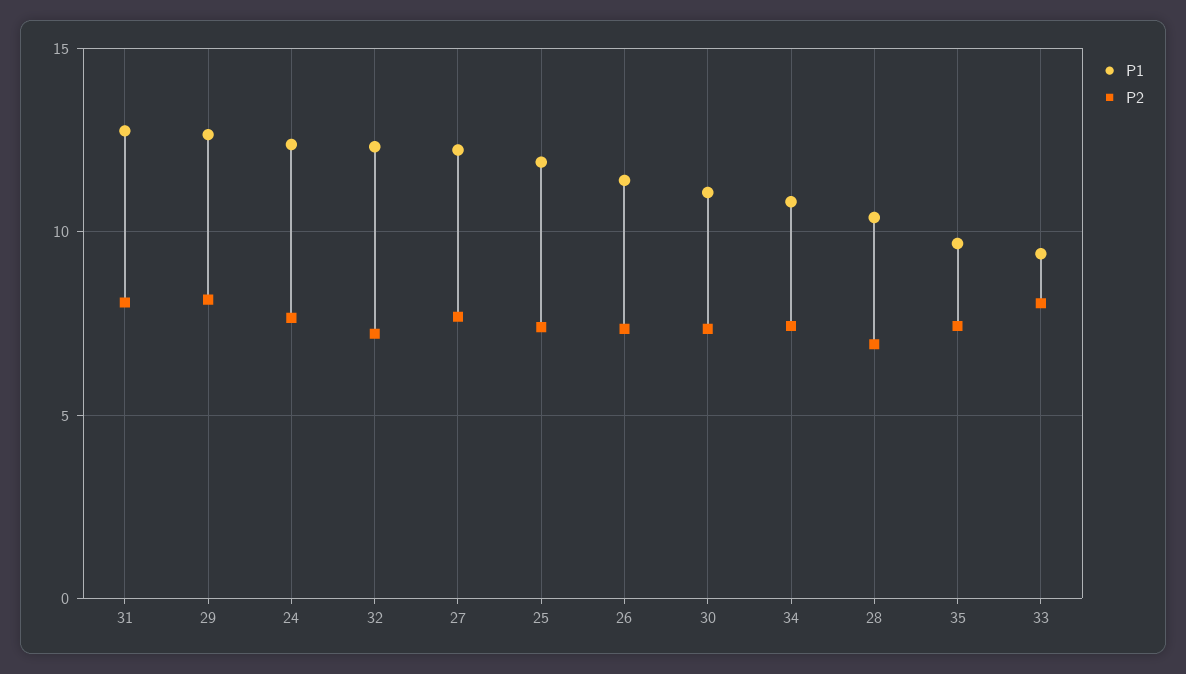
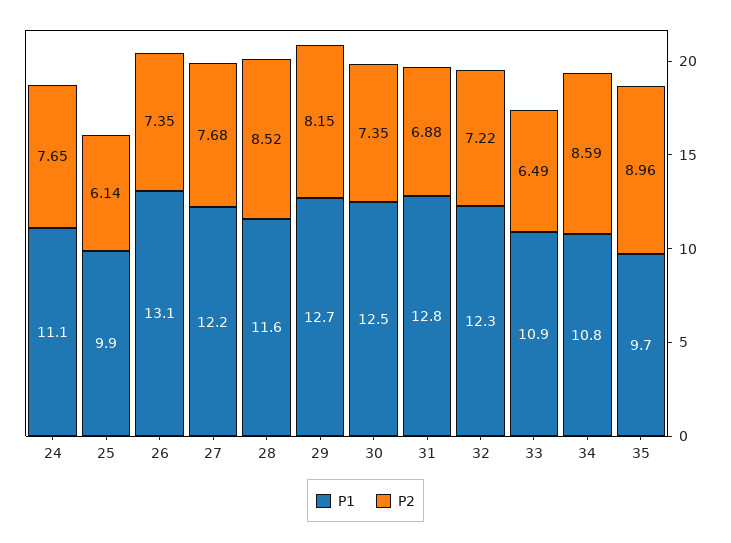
  {
    "P1": {
      "31": 12.8,
      "29": 12.7,
-     "24": 12.5,
+     "24": 11.1,
      "32": 12.3,
      "27": 12.2,
-     "25": 12,
+     "25": 9.9,
-     "26": 11.5,
+     "26": 13.1,
-     "30": 11,
+     "30": 12.5,
      "34": 10.8,
-     "28": 10.5,
+     "28": 11.6,
      "35": 9.7,
-     "33": 9.5
+     "33": 10.9
    },
    "P2": {
-     "31": 8,
+     "31": 6.88,
      "29": 8.15,
      "24": 7.65,
      "32": 7.22,
      "27": 7.68,
-     "25": 7.5,
+     "25": 6.14,
      "26": 7.35,
      "30": 7.35,
-     "34": 7.5,
+     "34": 8.59,
-     "28": 7,
+     "28": 8.52,
-     "35": 7.5,
+     "35": 8.96,
-     "33": 8
+     "33": 6.49
    }
  }

